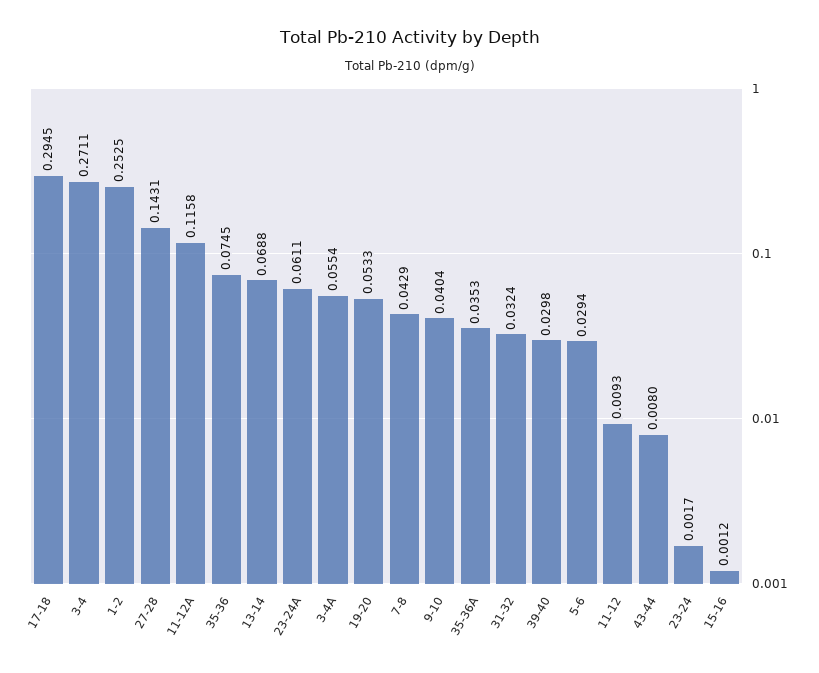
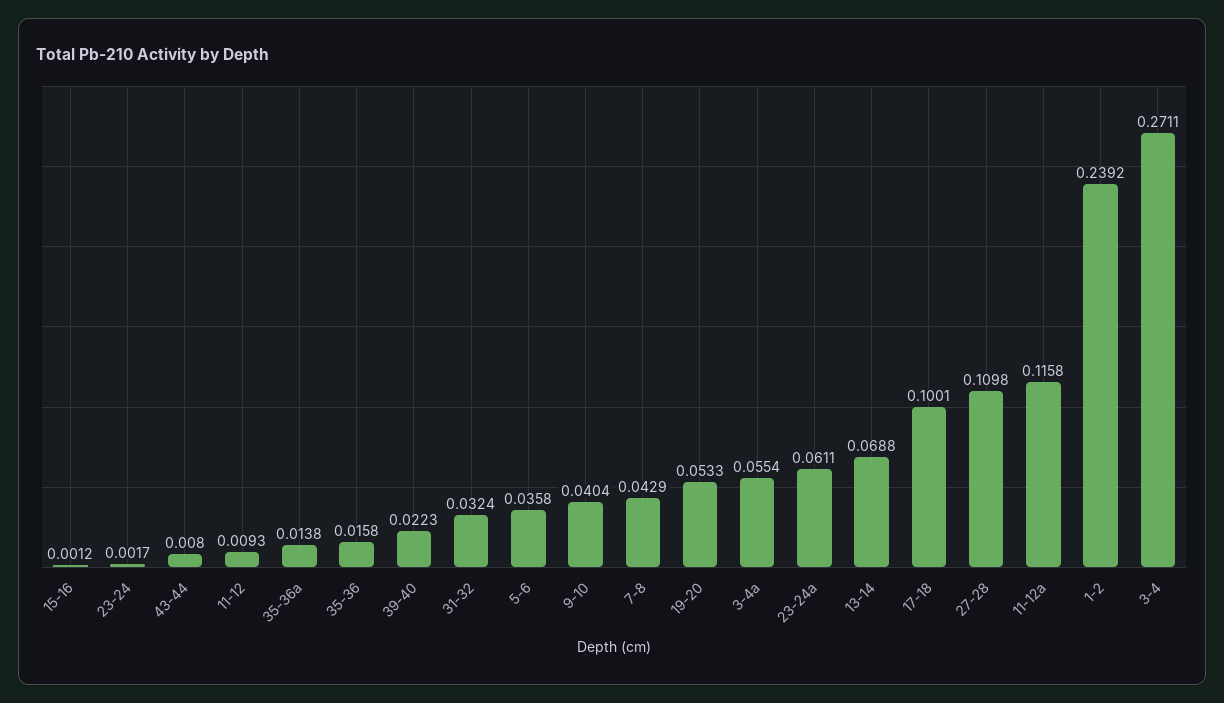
  {
-   "17-18": 0.2945,
+   "17-18": 0.1001,
    "3-4": 0.2711,
-   "1-2": 0.2525,
+   "1-2": 0.2392,
-   "27-28": 0.1431,
+   "27-28": 0.1098,
    "11-12A": 0.1158,
-   "35-36": 0.0745,
+   "35-36": 0.0158,
    "13-14": 0.0688,
    "23-24A": 0.0611,
    "3-4A": 0.0554,
    "19-20": 0.0533,
    "7-8": 0.0429,
    "9-10": 0.0404,
-   "35-36A": 0.0353,
+   "35-36A": 0.0138,
    "31-32": 0.0324,
-   "39-40": 0.0298,
+   "39-40": 0.0223,
-   "5-6": 0.0294,
+   "5-6": 0.0358,
    "11-12": 0.0093,
    "43-44": 0.008,
    "23-24": 0.0017,
    "15-16": 0.0012
  }

